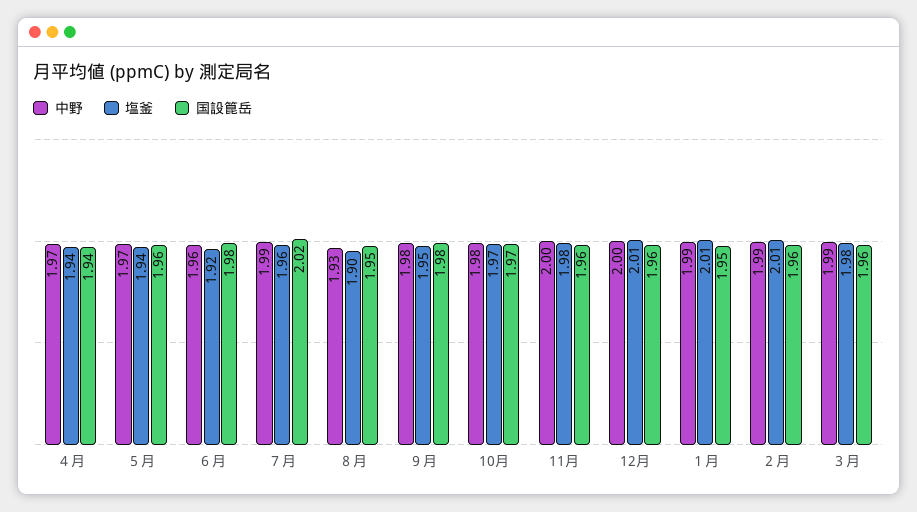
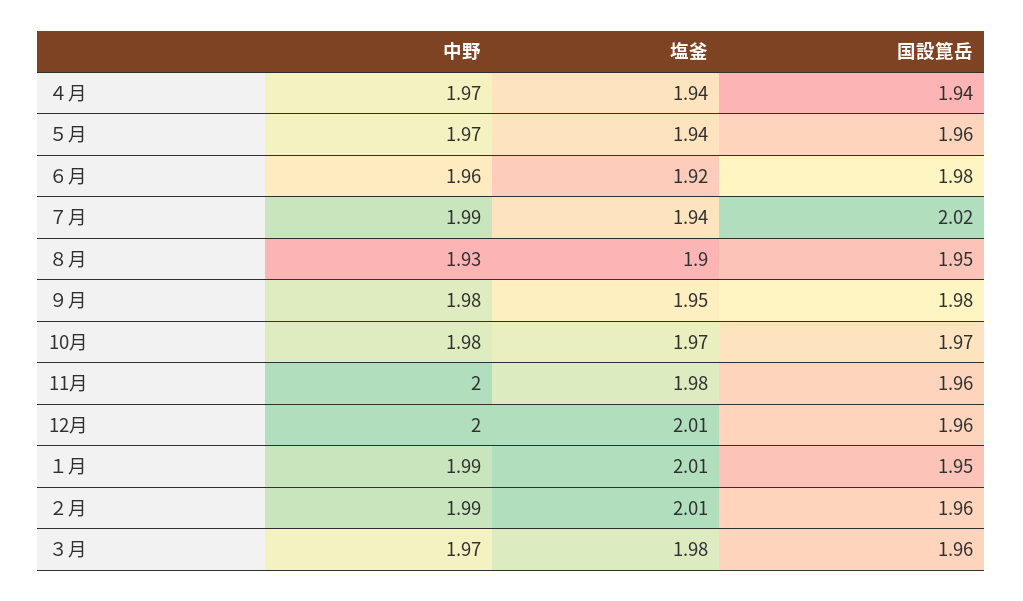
  {
    "中野": {
      "４月": 1.97,
      "５月": 1.97,
      "６月": 1.96,
      "７月": 1.99,
      "８月": 1.93,
      "９月": 1.98,
      "10月": 1.98,
      "11月": 2,
      "12月": 2,
      "１月": 1.99,
      "２月": 1.99,
-     "３月": 1.99
+     "３月": 1.97
    },
    "塩釜": {
      "４月": 1.94,
      "５月": 1.94,
      "６月": 1.92,
-     "７月": 1.96,
+     "７月": 1.94,
      "８月": 1.9,
      "９月": 1.95,
      "10月": 1.97,
      "11月": 1.98,
      "12月": 2.01,
      "１月": 2.01,
      "２月": 2.01,
      "３月": 1.98
    },
    "国設箟岳": {
      "４月": 1.94,
      "５月": 1.96,
      "６月": 1.98,
      "７月": 2.02,
      "８月": 1.95,
      "９月": 1.98,
      "10月": 1.97,
      "11月": 1.96,
      "12月": 1.96,
      "１月": 1.95,
      "２月": 1.96,
      "３月": 1.96
    }
  }

